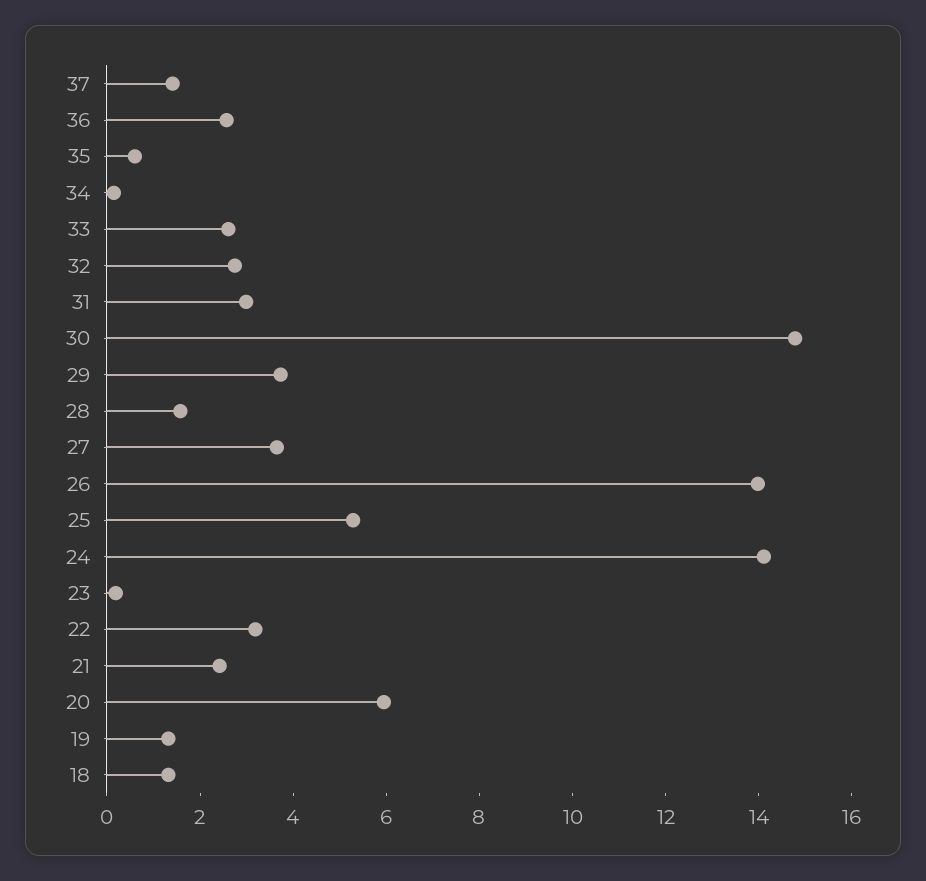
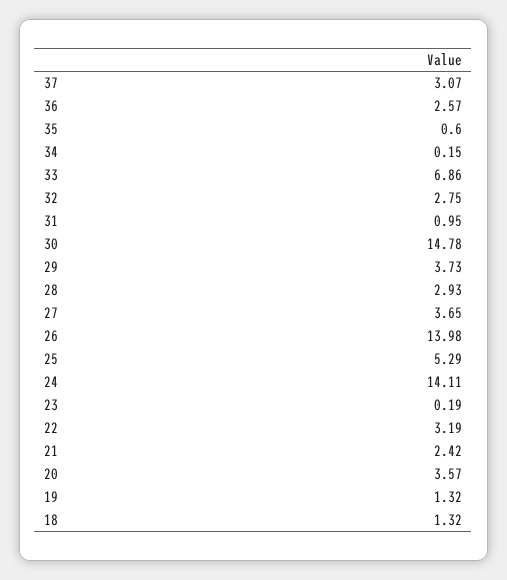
  {
-   "37": 1.5,
+   "37": 3.07,
    "36": 2.57,
    "35": 0.6,
    "34": 0.15,
-   "33": 2.5,
+   "33": 6.86,
    "32": 2.75,
-   "31": 3,
+   "31": 0.95,
    "30": 14.78,
    "29": 3.73,
-   "28": 1.5,
+   "28": 2.93,
    "27": 3.65,
    "26": 13.98,
    "25": 5.29,
    "24": 14.11,
    "23": 0.19,
    "22": 3.19,
    "21": 2.42,
-   "20": 6,
+   "20": 3.57,
    "19": 1.32,
    "18": 1.32
  }

